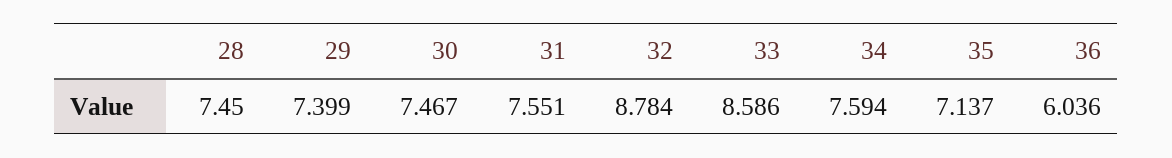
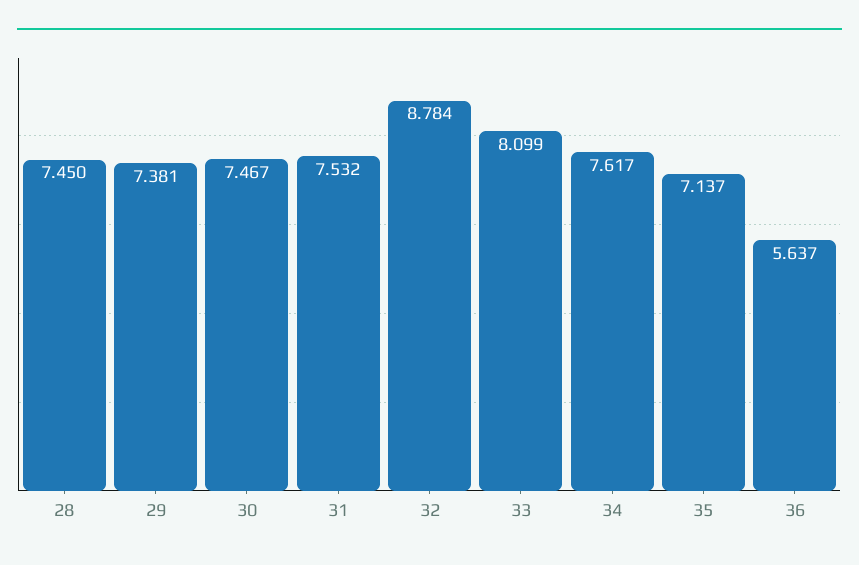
  {
    "28": 7.45,
-   "29": 7.399,
+   "29": 7.381,
    "30": 7.467,
-   "31": 7.551,
+   "31": 7.532,
    "32": 8.784,
-   "33": 8.586,
+   "33": 8.099,
-   "34": 7.594,
+   "34": 7.617,
    "35": 7.137,
-   "36": 6.036
+   "36": 5.637
  }

